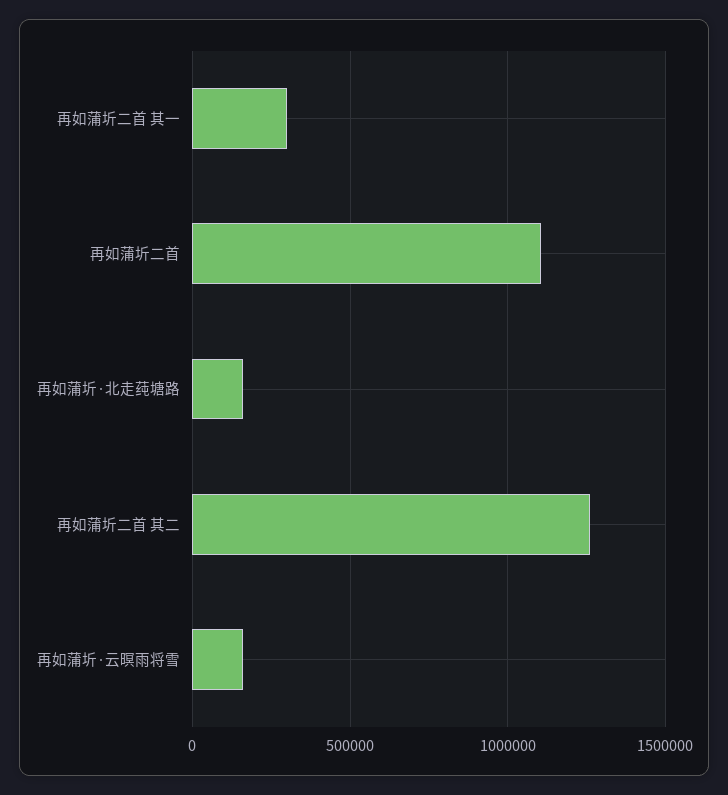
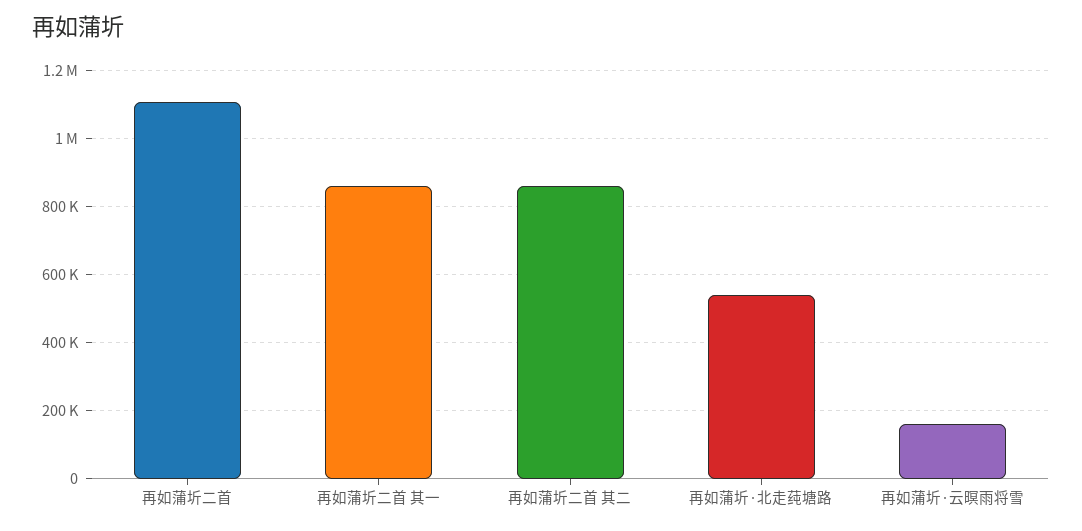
  {
-   "再如蒲圻二首 其一": 300000,
+   "再如蒲圻二首 其一": 860000,
    "再如蒲圻二首": 1100000,
-   "再如蒲圻·北走莼塘路": 150000,
+   "再如蒲圻·北走莼塘路": 540000,
-   "再如蒲圻二首 其二": 1250000,
+   "再如蒲圻二首 其二": 860000,
    "再如蒲圻·云暝雨将雪": 160000
  }

